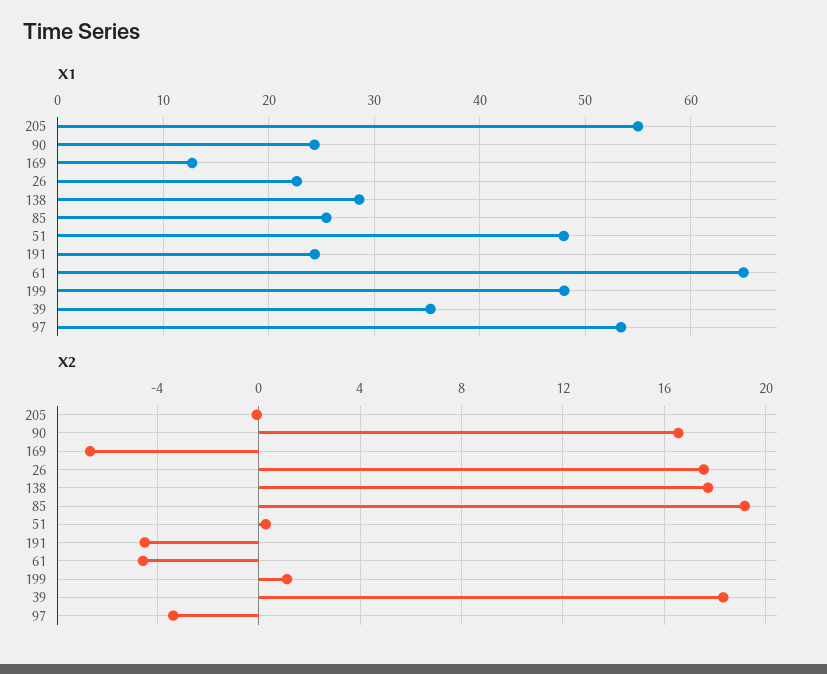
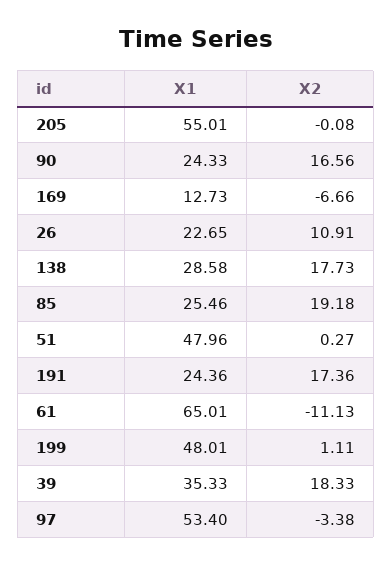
  {
    "X1": {
      "205": 55.01,
      "90": 24.33,
      "169": 12.73,
      "26": 22.65,
      "138": 28.58,
      "85": 25.46,
      "51": 47.96,
      "191": 24.36,
      "61": 65.01,
      "199": 48.01,
      "39": 35.33,
      "97": 53.4
    },
    "X2": {
      "205": -0.08,
      "90": 16.56,
      "169": -6.66,
-     "26": 17.5,
+     "26": 10.91,
      "138": 17.73,
      "85": 19.18,
      "51": 0.27,
-     "191": -4.5,
+     "191": 17.36,
-     "61": -4.5,
+     "61": -11.13,
      "199": 1.11,
      "39": 18.33,
      "97": -3.38
    }
  }

